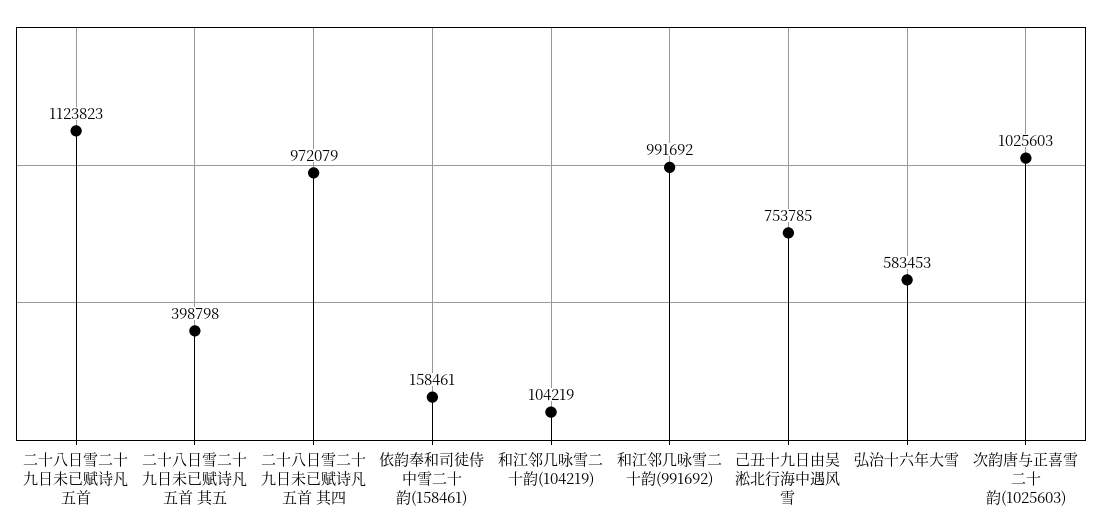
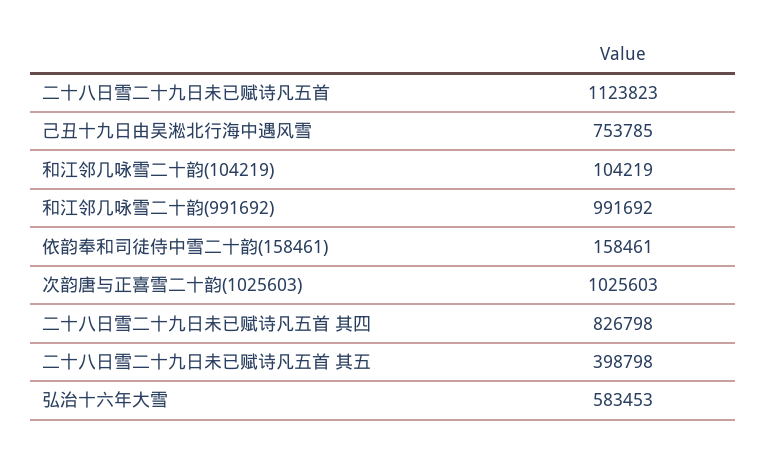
  {
    "二十八日雪二十九日未已赋诗凡五首": 1123823,
    "二十八日雪二十九日未已赋诗凡五首 其五": 398798,
-   "二十八日雪二十九日未已赋诗凡五首 其四": 972079,
+   "二十八日雪二十九日未已赋诗凡五首 其四": 826798,
    "依韵奉和司徒侍中雪二十韵(158461)": 158461,
    "和江邻几咏雪二十韵(104219)": 104219,
    "和江邻几咏雪二十韵(991692)": 991692,
    "己丑十九日由吴淞北行海中遇风雪": 753785,
    "弘治十六年大雪": 583453,
    "次韵唐与正喜雪二十韵(1025603)": 1025603
  }

